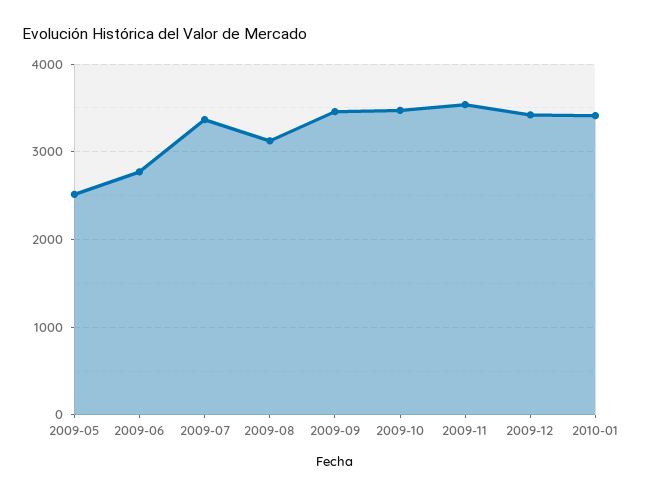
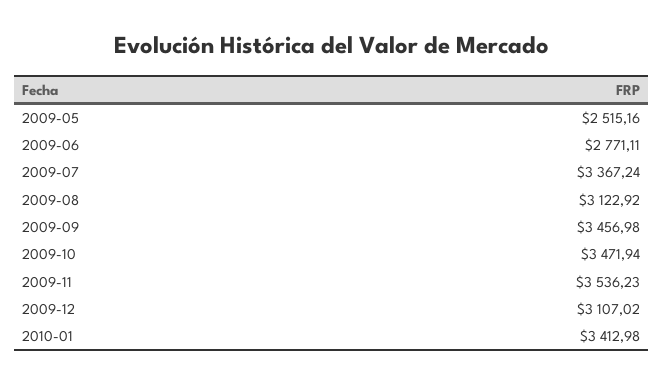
  {
    "2009-05": 2515.16,
    "2009-06": 2771.11,
    "2009-07": 3367.24,
    "2009-08": 3122.92,
    "2009-09": 3456.98,
    "2009-10": 3471.94,
    "2009-11": 3536.23,
-   "2009-12": 3400,
+   "2009-12": 3107.02,
    "2010-01": 3412.98
  }

